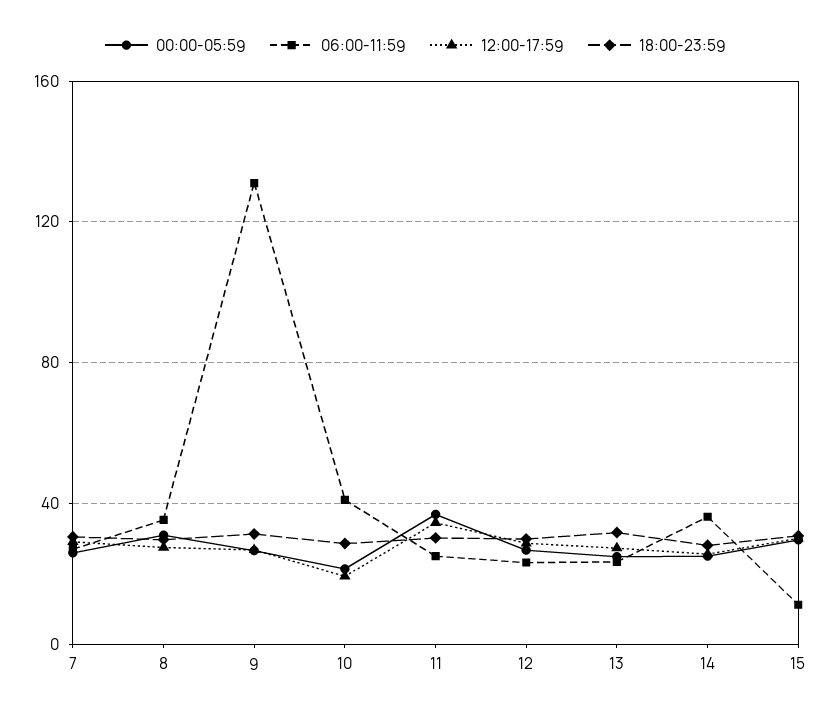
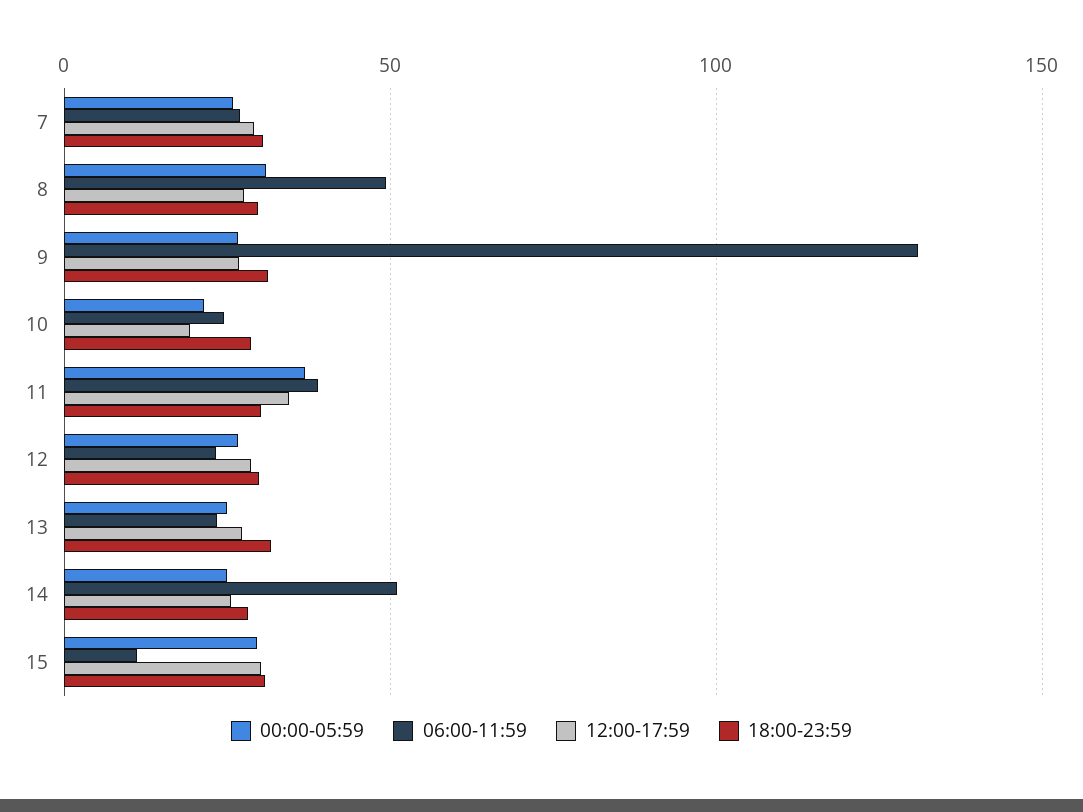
  {
    "00:00-05:59": {
      "7": 25,
      "8": 30,
      "9": 25,
      "10": 20,
      "11": 35,
      "12": 25,
      "13": 25,
      "14": 25,
      "15": 30
    },
    "06:00-11:59": {
      "7": 25,
-     "8": 35,
+     "8": 50,
      "9": 130,
-     "10": 40,
+     "10": 25,
-     "11": 25,
+     "11": 40,
      "12": 25,
      "13": 25,
-     "14": 35,
+     "14": 50,
      "15": 10
    },
    "12:00-17:59": {
      "7": 30,
      "8": 30,
      "9": 25,
      "10": 20,
      "11": 35,
      "12": 30,
      "13": 25,
      "14": 25,
      "15": 30
    },
    "18:00-23:59": {
      "7": 30,
      "8": 30,
      "9": 30,
      "10": 30,
      "11": 30,
      "12": 30,
      "13": 30,
      "14": 30,
      "15": 30
    }
  }

